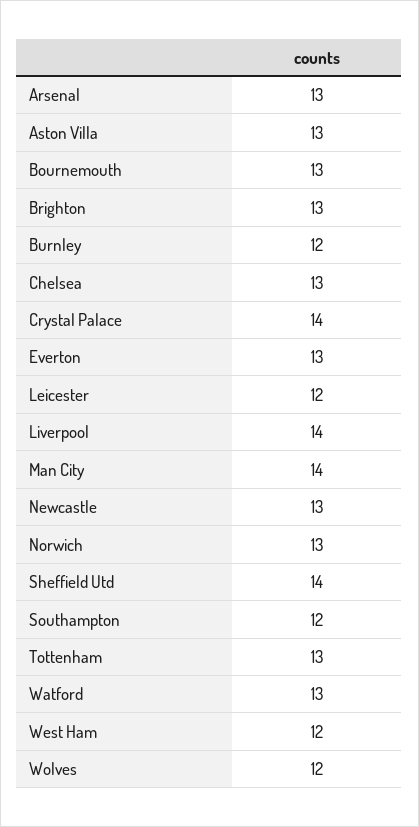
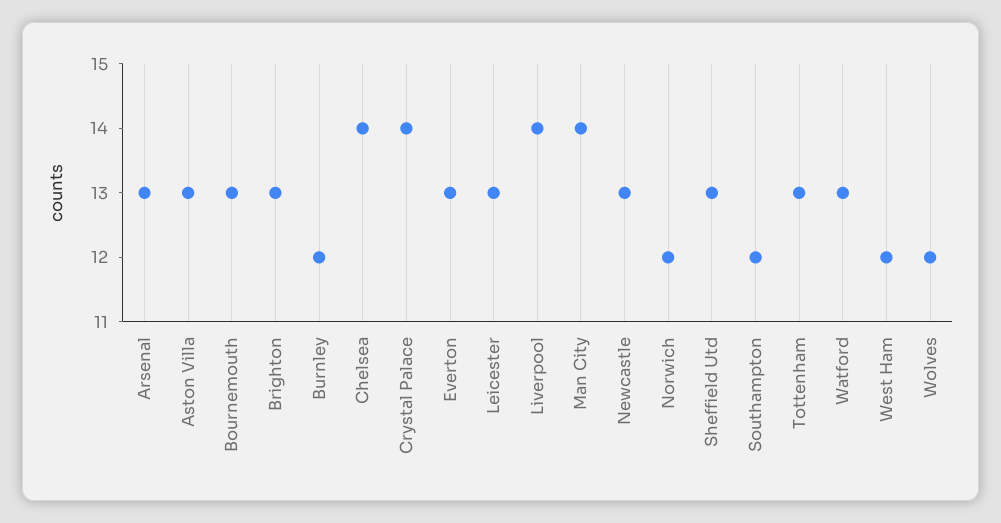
  {
    "Arsenal": 13,
    "Aston Villa": 13,
    "Bournemouth": 13,
    "Brighton": 13,
    "Burnley": 12,
-   "Chelsea": 13,
+   "Chelsea": 14,
    "Crystal Palace": 14,
    "Everton": 13,
-   "Leicester": 12,
+   "Leicester": 13,
    "Liverpool": 14,
    "Man City": 14,
    "Newcastle": 13,
-   "Norwich": 13,
+   "Norwich": 12,
-   "Sheffield Utd": 14,
+   "Sheffield Utd": 13,
    "Southampton": 12,
    "Tottenham": 13,
    "Watford": 13,
    "West Ham": 12,
    "Wolves": 12
  }

